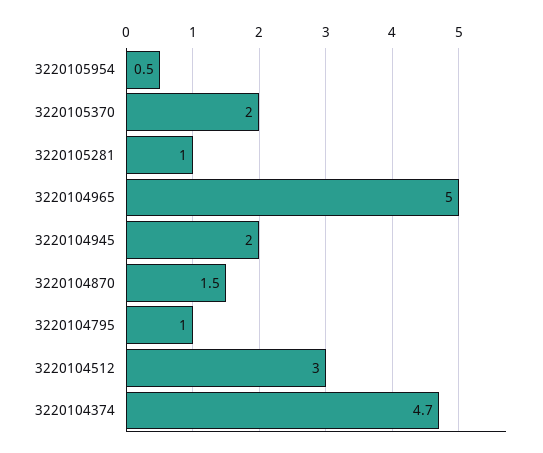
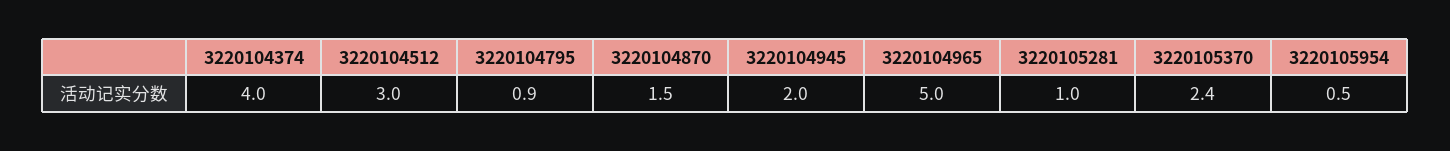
  {
    "3220105954": 0.5,
-   "3220105370": 2,
+   "3220105370": 2.4,
    "3220105281": 1,
    "3220104965": 5,
    "3220104945": 2,
    "3220104870": 1.5,
-   "3220104795": 1,
+   "3220104795": 0.9,
    "3220104512": 3,
-   "3220104374": 4.7
+   "3220104374": 4
  }

